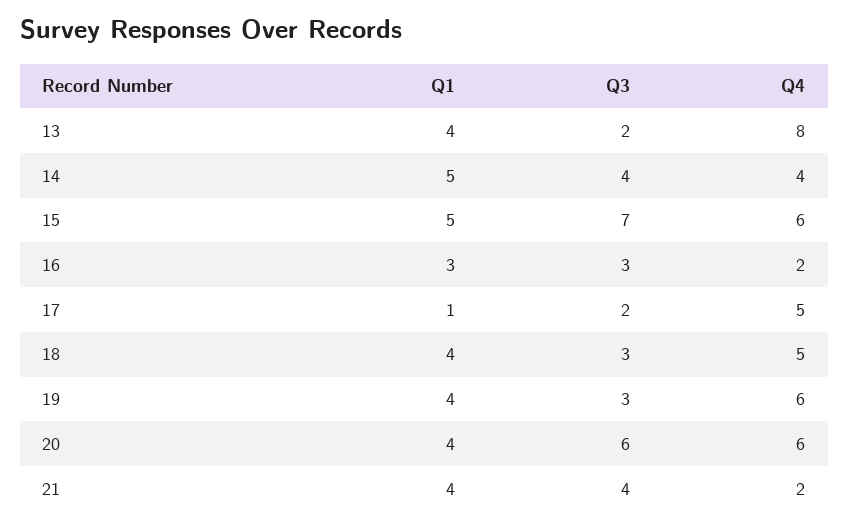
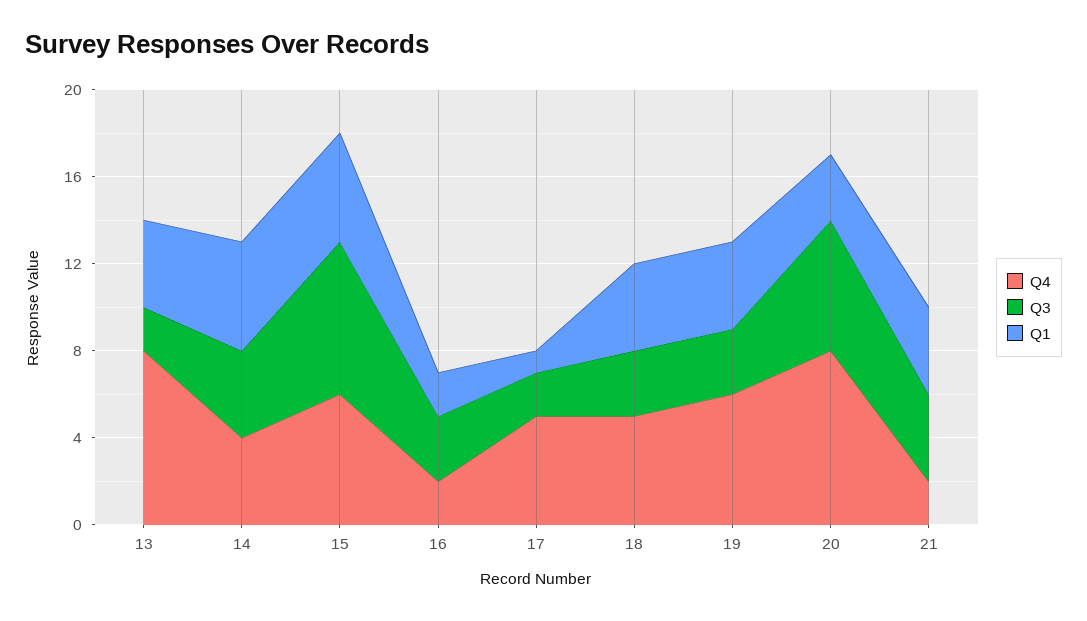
  {
    "Q1": {
      "13": 4,
      "14": 5,
      "15": 5,
-     "16": 3,
+     "16": 2,
      "17": 1,
      "18": 4,
      "19": 4,
-     "20": 4,
+     "20": 3,
      "21": 4
    },
    "Q3": {
      "13": 2,
      "14": 4,
      "15": 7,
      "16": 3,
      "17": 2,
      "18": 3,
      "19": 3,
      "20": 6,
      "21": 4
    },
    "Q4": {
      "13": 8,
      "14": 4,
      "15": 6,
      "16": 2,
      "17": 5,
      "18": 5,
      "19": 6,
-     "20": 6,
+     "20": 8,
      "21": 2
    }
  }

